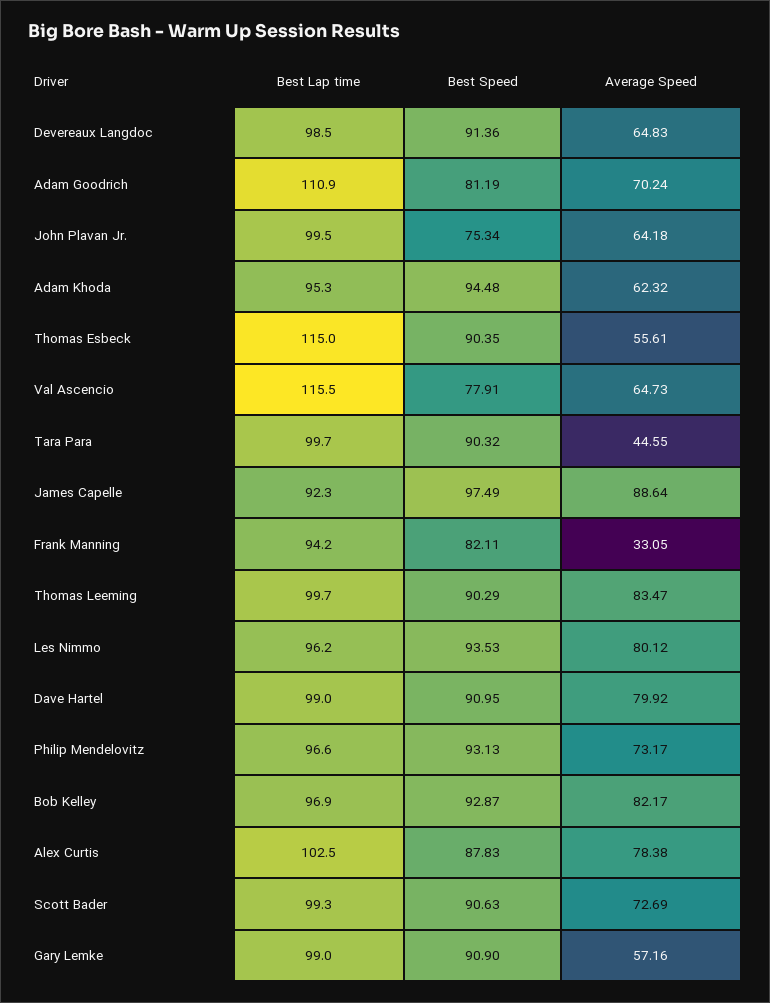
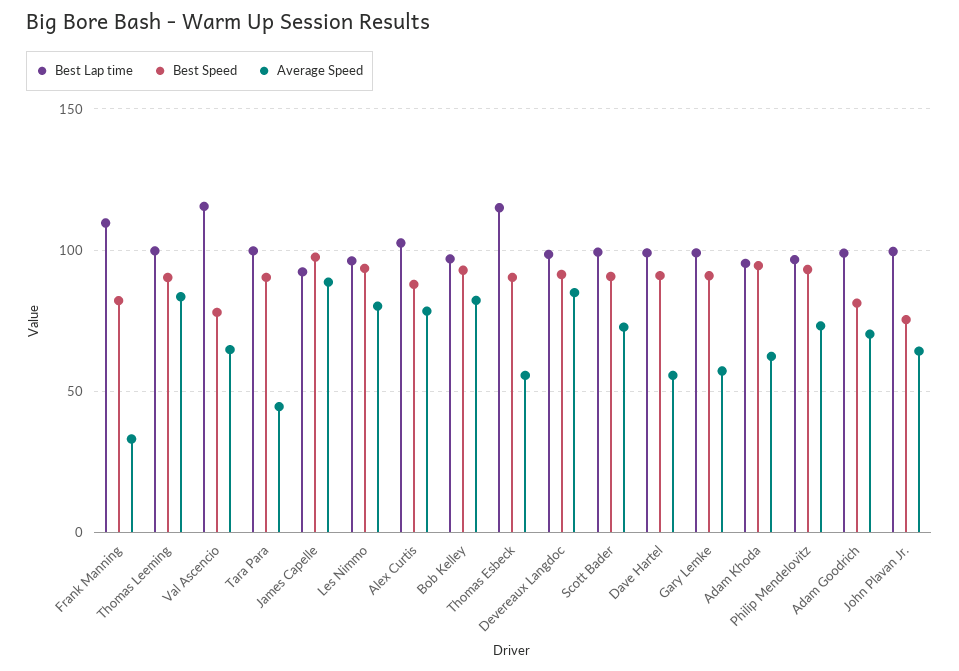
  {
    "Best Lap time": {
      "Devereaux Langdoc": 98.5,
-     "Adam Goodrich": 110.9,
+     "Adam Goodrich": 100,
      "John Plavan Jr.": 99.5,
      "Adam Khoda": 95.3,
      "Thomas Esbeck": 115,
      "Val Ascencio": 115.5,
      "Tara Para": 99.7,
      "James Capelle": 92.3,
-     "Frank Manning": 94.2,
+     "Frank Manning": 110,
      "Thomas Leeming": 99.7,
      "Les Nimmo": 96.2,
      "Dave Hartel": 99,
      "Philip Mendelovitz": 96.6,
      "Bob Kelley": 96.9,
      "Alex Curtis": 102.5,
      "Scott Bader": 99.3,
      "Gary Lemke": 99
    },
    "Best Speed": {
      "Devereaux Langdoc": 91.36,
      "Adam Goodrich": 81.19,
      "John Plavan Jr.": 75.34,
      "Adam Khoda": 94.48,
      "Thomas Esbeck": 90.35,
      "Val Ascencio": 77.91,
      "Tara Para": 90.32,
      "James Capelle": 97.49,
      "Frank Manning": 82.11,
      "Thomas Leeming": 90.29,
      "Les Nimmo": 93.53,
      "Dave Hartel": 90.95,
      "Philip Mendelovitz": 93.13,
      "Bob Kelley": 92.87,
      "Alex Curtis": 87.83,
      "Scott Bader": 90.63,
      "Gary Lemke": 90.9
    },
    "Average Speed": {
-     "Devereaux Langdoc": 64.83,
+     "Devereaux Langdoc": 85,
      "Adam Goodrich": 70.24,
      "John Plavan Jr.": 64.18,
      "Adam Khoda": 62.32,
      "Thomas Esbeck": 55.61,
      "Val Ascencio": 64.73,
      "Tara Para": 44.55,
      "James Capelle": 88.64,
      "Frank Manning": 33.05,
      "Thomas Leeming": 83.47,
      "Les Nimmo": 80.12,
-     "Dave Hartel": 79.92,
+     "Dave Hartel": 55,
      "Philip Mendelovitz": 73.17,
      "Bob Kelley": 82.17,
      "Alex Curtis": 78.38,
      "Scott Bader": 72.69,
      "Gary Lemke": 57.16
    }
  }

